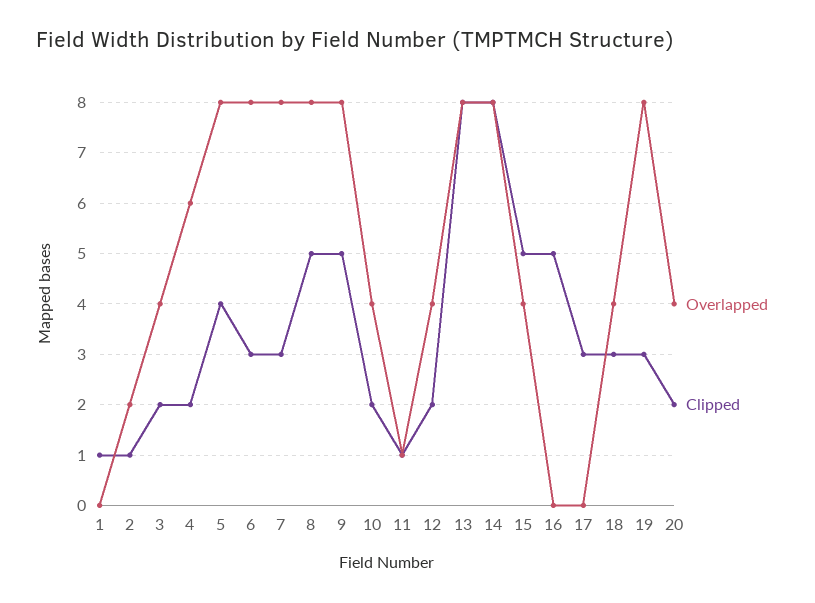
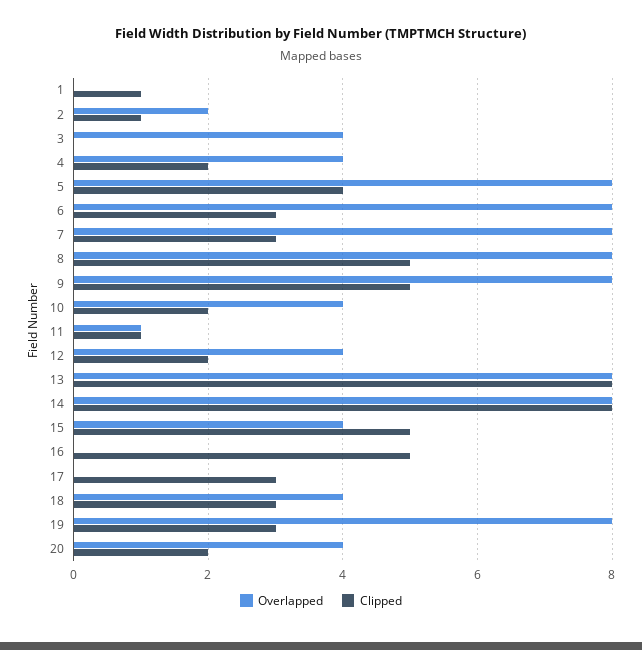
  {
    "Overlapped": {
      "1": 0,
      "2": 2,
      "3": 4,
-     "4": 6,
+     "4": 4,
      "5": 8,
      "6": 8,
      "7": 8,
      "8": 8,
      "9": 8,
      "10": 4,
      "11": 1,
      "12": 4,
      "13": 8,
      "14": 8,
      "15": 4,
      "16": 0,
      "17": 0,
      "18": 4,
      "19": 8,
      "20": 4
    },
    "Clipped": {
      "1": 1,
      "2": 1,
-     "3": 2,
+     "3": 0,
      "4": 2,
      "5": 4,
      "6": 3,
      "7": 3,
      "8": 5,
      "9": 5,
      "10": 2,
      "11": 1,
      "12": 2,
      "13": 8,
      "14": 8,
      "15": 5,
      "16": 5,
      "17": 3,
      "18": 3,
      "19": 3,
      "20": 2
    }
  }

